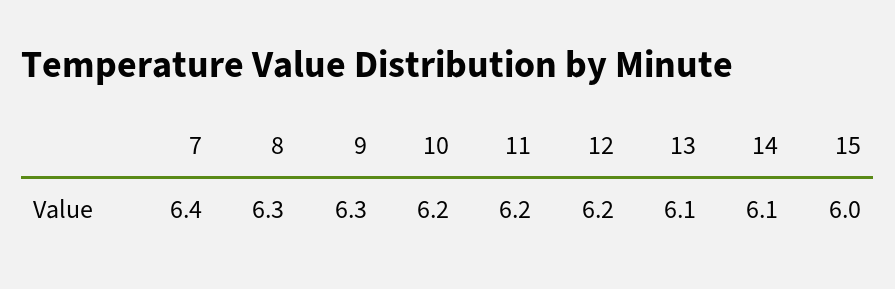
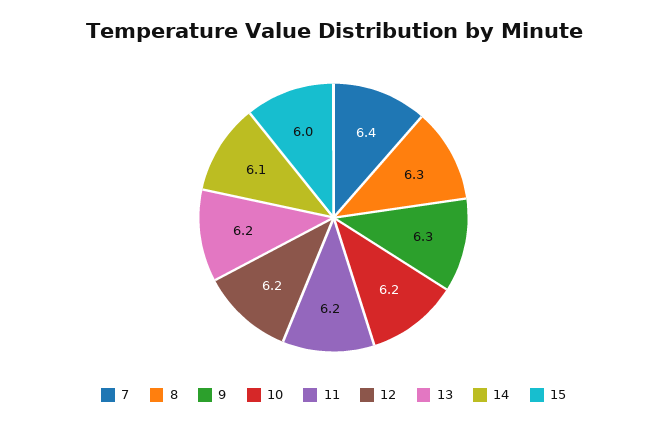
  {
    "7": 6.4,
    "8": 6.3,
    "9": 6.3,
    "10": 6.2,
    "11": 6.2,
    "12": 6.2,
-   "13": 6.1,
+   "13": 6.2,
    "14": 6.1,
    "15": 6
  }

